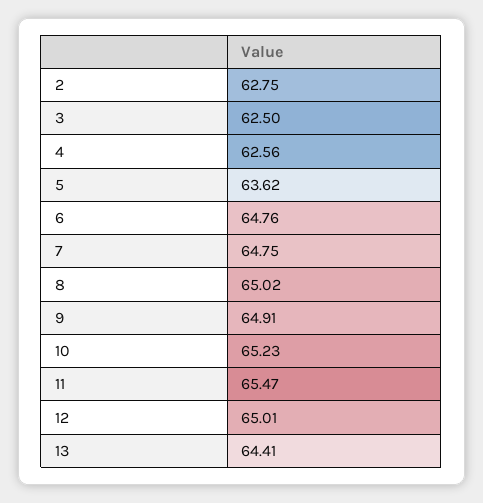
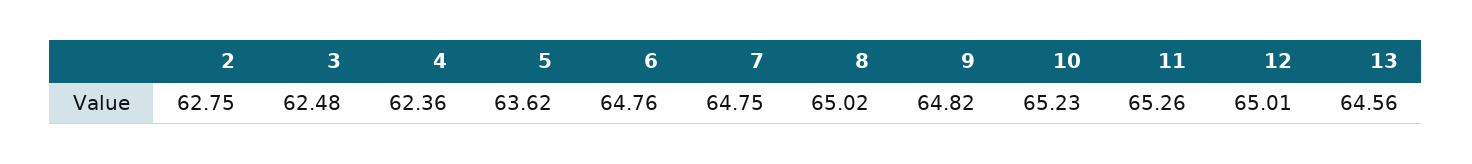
  {
    "2": 62.75,
-   "3": 62.5,
+   "3": 62.48,
-   "4": 62.56,
+   "4": 62.36,
    "5": 63.62,
    "6": 64.76,
    "7": 64.75,
    "8": 65.02,
-   "9": 64.91,
+   "9": 64.82,
    "10": 65.23,
-   "11": 65.47,
+   "11": 65.26,
    "12": 65.01,
-   "13": 64.41
+   "13": 64.56
  }

